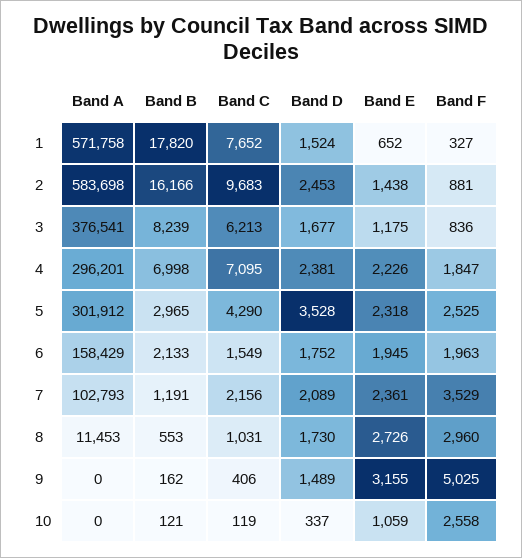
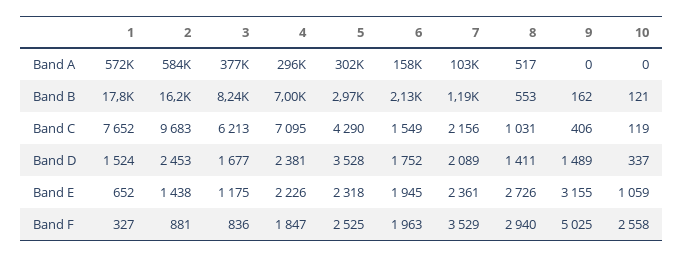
  {
    "Band A": {
      "1": 571758,
      "2": 583698,
      "3": 376541,
      "4": 296201,
      "5": 301912,
      "6": 158429,
      "7": 102793,
-     "8": 11453,
+     "8": 517,
      "9": 0,
      "10": 0
    },
    "Band B": {
      "1": 17820,
      "2": 16166,
      "3": 8239,
      "4": 6998,
      "5": 2965,
      "6": 2133,
      "7": 1191,
      "8": 553,
      "9": 162,
      "10": 121
    },
    "Band C": {
      "1": 7652,
      "2": 9683,
      "3": 6213,
      "4": 7095,
      "5": 4290,
      "6": 1549,
      "7": 2156,
      "8": 1031,
      "9": 406,
      "10": 119
    },
    "Band D": {
      "1": 1524,
      "2": 2453,
      "3": 1677,
      "4": 2381,
      "5": 3528,
      "6": 1752,
      "7": 2089,
-     "8": 1730,
+     "8": 1411,
      "9": 1489,
      "10": 337
    },
    "Band E": {
      "1": 652,
      "2": 1438,
      "3": 1175,
      "4": 2226,
      "5": 2318,
      "6": 1945,
      "7": 2361,
      "8": 2726,
      "9": 3155,
      "10": 1059
    },
    "Band F": {
      "1": 327,
      "2": 881,
      "3": 836,
      "4": 1847,
      "5": 2525,
      "6": 1963,
      "7": 3529,
-     "8": 2960,
+     "8": 2940,
      "9": 5025,
      "10": 2558
    }
  }

